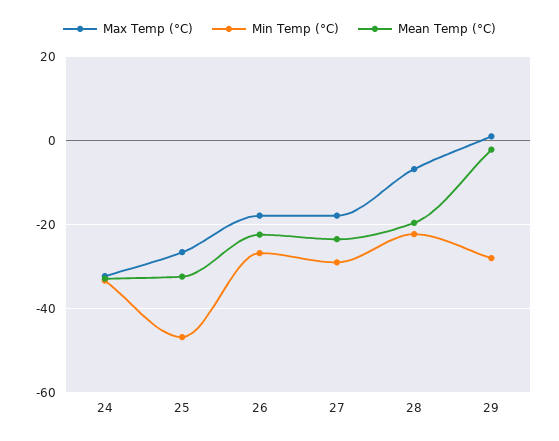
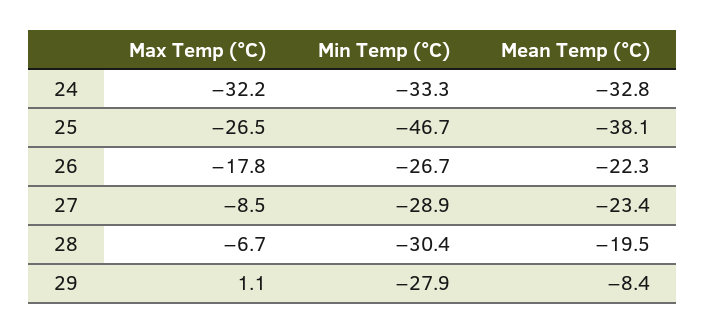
  {
    "Max Temp (°C)": {
      "24": -32.2,
      "25": -26.5,
      "26": -17.8,
-     "27": -18,
+     "27": -8.5,
      "28": -6.7,
      "29": 1.1
    },
    "Min Temp (°C)": {
      "24": -33.3,
      "25": -46.7,
      "26": -26.7,
      "27": -28.9,
-     "28": -22,
+     "28": -30.4,
      "29": -27.9
    },
    "Mean Temp (°C)": {
      "24": -32.8,
-     "25": -32,
+     "25": -38.1,
      "26": -22.3,
      "27": -23.4,
      "28": -19.5,
-     "29": -2
+     "29": -8.4
    }
  }

